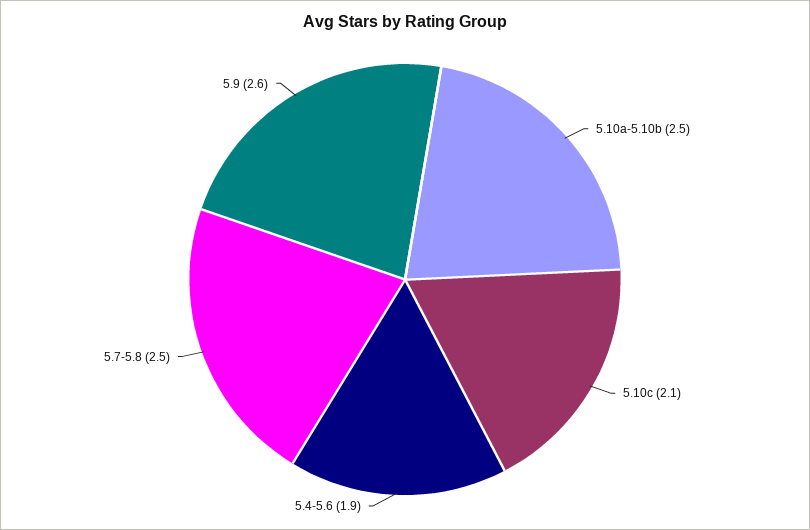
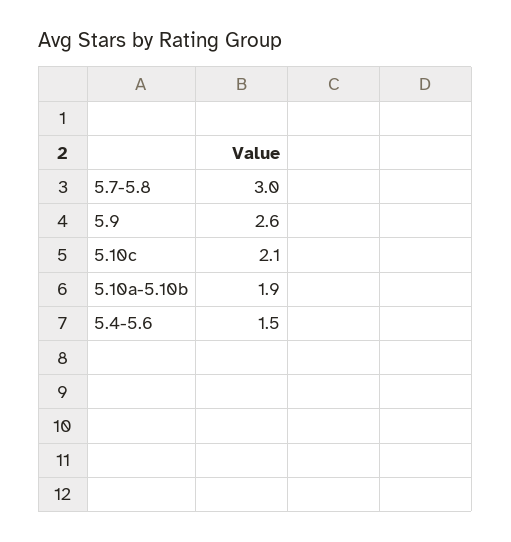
  {
-   "5.10a-5.10b": 2.5,
+   "5.10a-5.10b": 1.9,
    "5.10c": 2.1,
-   "5.4-5.6": 1.9,
+   "5.4-5.6": 1.5,
-   "5.7-5.8": 2.5,
+   "5.7-5.8": 3,
    "5.9": 2.6
  }

